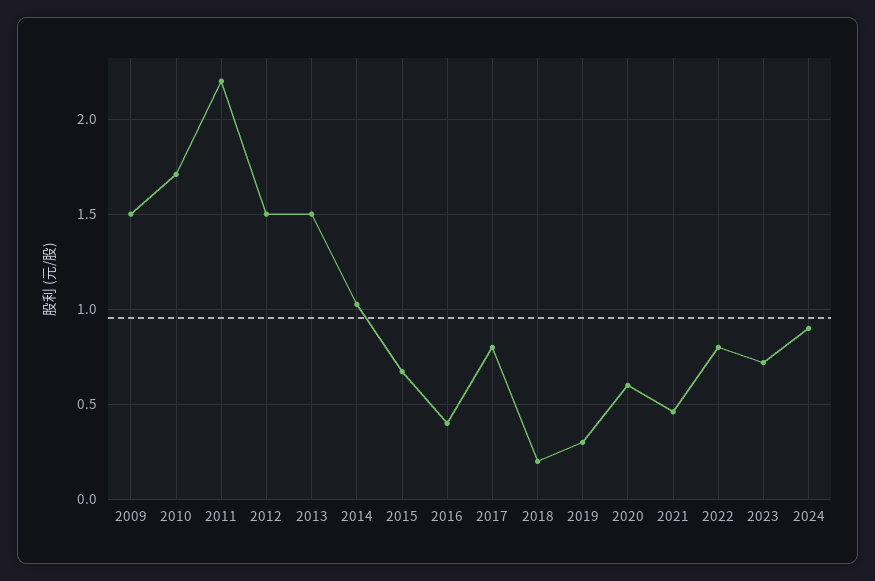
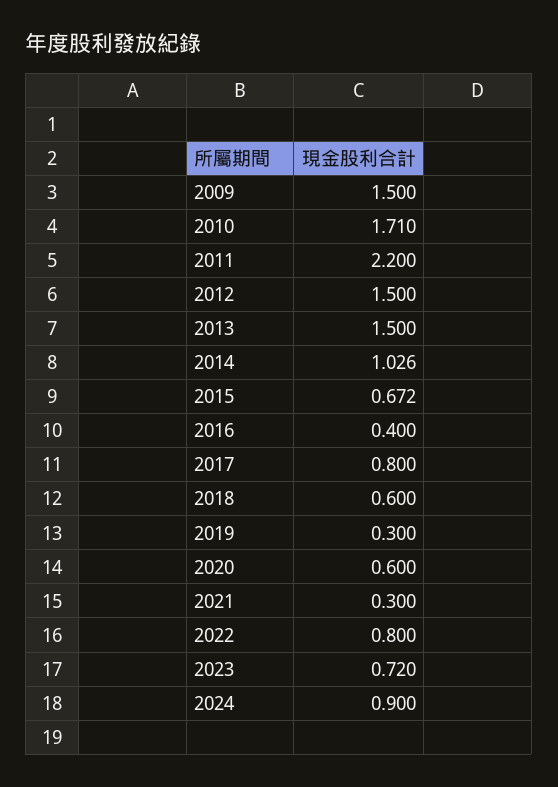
  {
    "2009": 1.5,
    "2010": 1.71,
    "2011": 2.2,
    "2012": 1.5,
    "2013": 1.5,
    "2014": 1.026,
    "2015": 0.672,
    "2016": 0.4,
    "2017": 0.8,
-   "2018": 0.2,
+   "2018": 0.6,
    "2019": 0.3,
    "2020": 0.6,
-   "2021": 0.45,
+   "2021": 0.3,
    "2022": 0.8,
    "2023": 0.72,
    "2024": 0.9
  }

